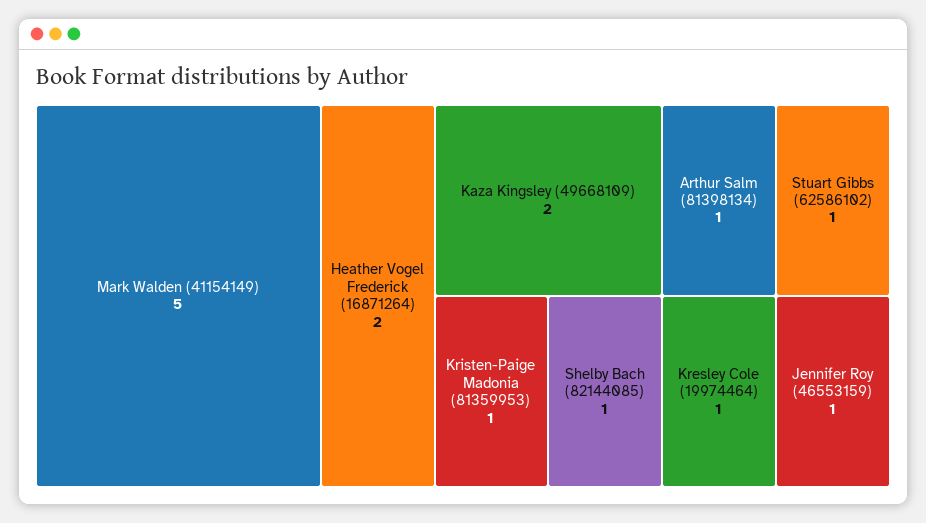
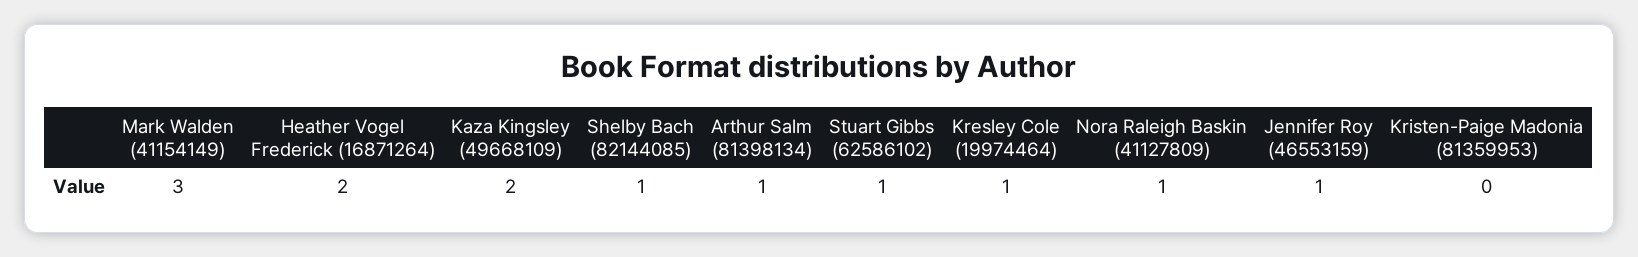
  {
-   "Mark Walden (41154149)": 5,
+   "Mark Walden (41154149)": 3,
    "Heather Vogel Frederick (16871264)": 2,
    "Kaza Kingsley (49668109)": 2,
-   "Kristen-Paige Madonia (81359953)": 1,
+   "Kristen-Paige Madonia (81359953)": 0,
    "Shelby Bach (82144085)": 1,
    "Arthur Salm (81398134)": 1,
    "Stuart Gibbs (62586102)": 1,
    "Kresley Cole (19974464)": 1,
-   "Jennifer Roy (46553159)": 1
+   "Jennifer Roy (46553159)": 1,
+   "Nora Raleigh Baskin (41127809)": 1
  }

